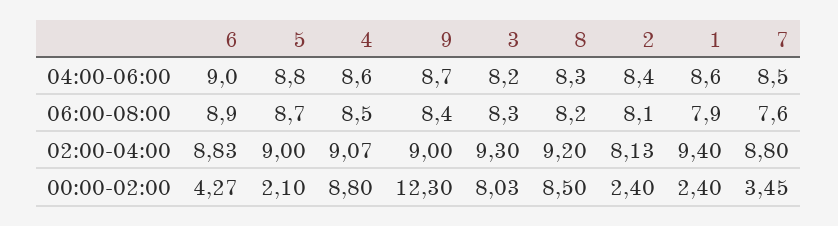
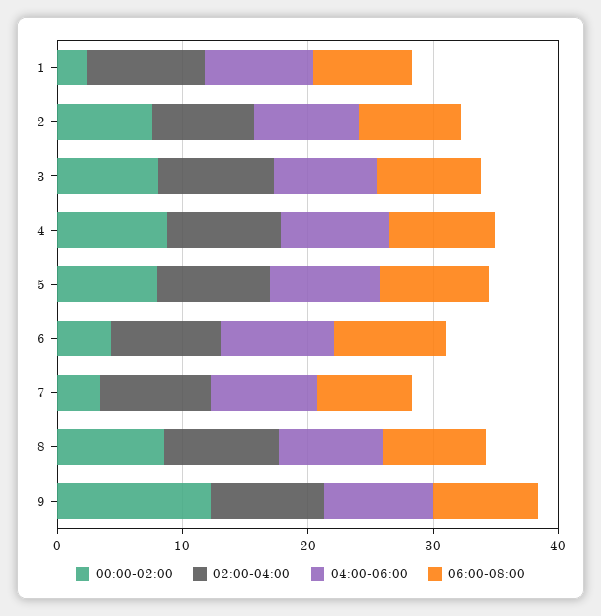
  {
    "04:00-06:00": {
      "6": 9,
      "5": 8.8,
      "4": 8.6,
      "9": 8.7,
      "3": 8.2,
      "8": 8.3,
      "2": 8.4,
      "1": 8.6,
      "7": 8.5
    },
    "06:00-08:00": {
      "6": 8.9,
      "5": 8.7,
      "4": 8.5,
      "9": 8.4,
      "3": 8.3,
      "8": 8.2,
      "2": 8.1,
      "1": 7.9,
      "7": 7.6
    },
    "02:00-04:00": {
      "6": 8.83,
      "5": 9,
      "4": 9.07,
      "9": 9,
      "3": 9.3,
      "8": 9.2,
      "2": 8.13,
      "1": 9.4,
      "7": 8.8
    },
    "00:00-02:00": {
      "6": 4.27,
-     "5": 2.1,
+     "5": 8,
      "4": 8.8,
      "9": 12.3,
      "3": 8.03,
      "8": 8.5,
-     "2": 2.4,
+     "2": 8,
      "1": 2.4,
      "7": 3.45
    }
  }

